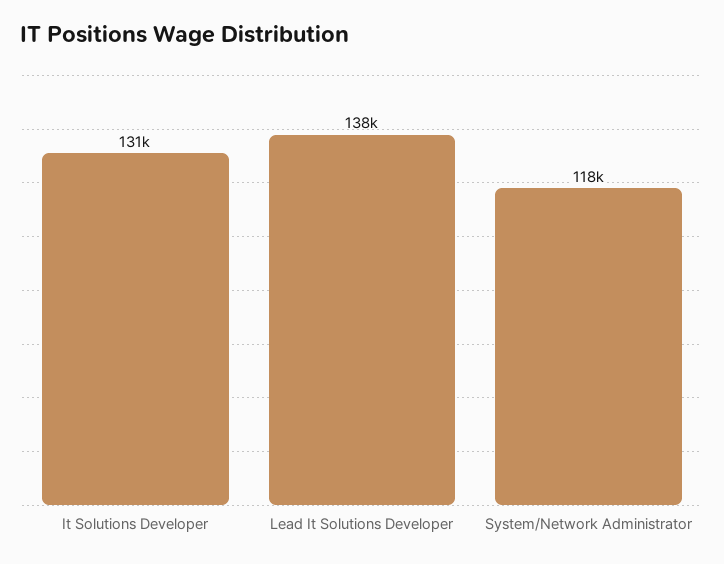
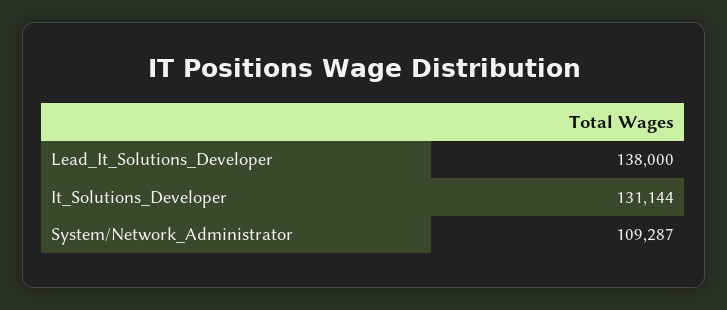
  {
    "It Solutions Developer": 131144,
    "Lead It Solutions Developer": 138000,
-   "System/Network Administrator": 118000
+   "System/Network Administrator": 109287
  }

